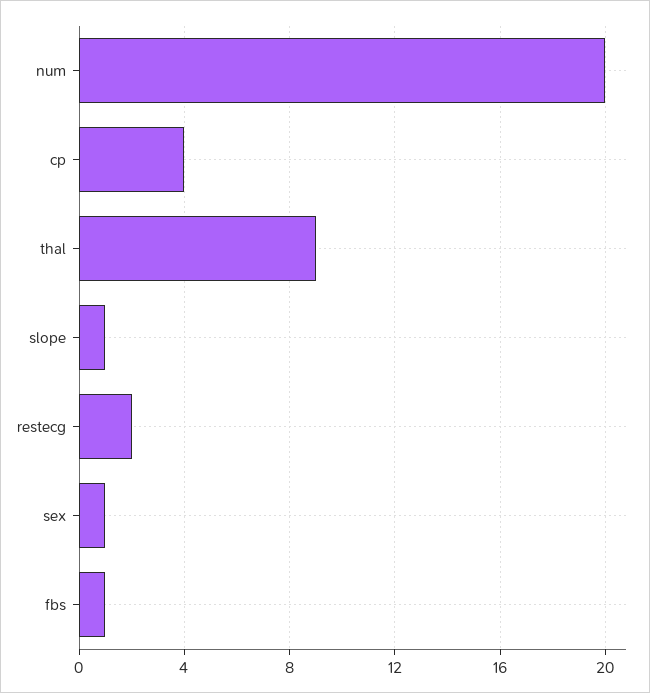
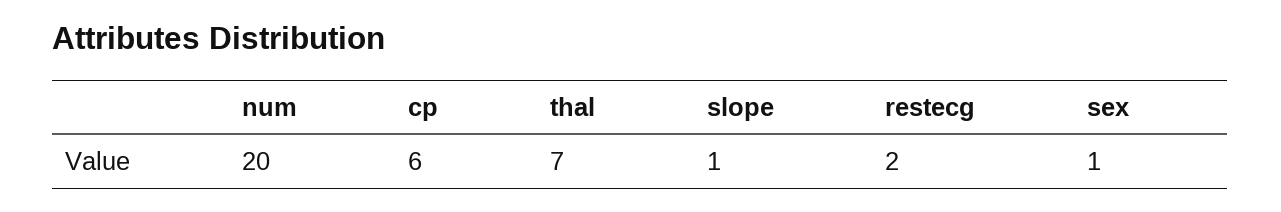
  {
    "num": 20,
-   "cp": 4,
+   "cp": 6,
-   "thal": 9,
+   "thal": 7,
    "slope": 1,
    "restecg": 2,
-   "sex": 1,
+   "sex": 1
-   "fbs": 1
  }

